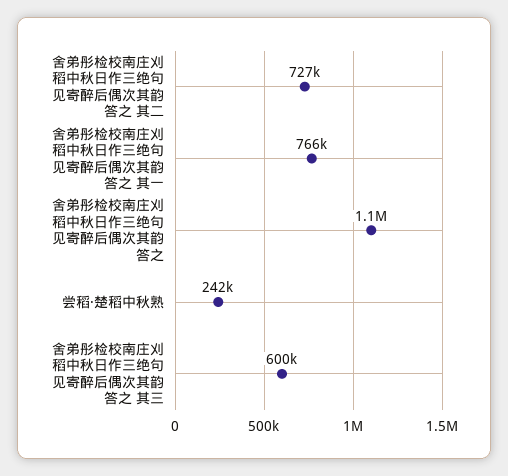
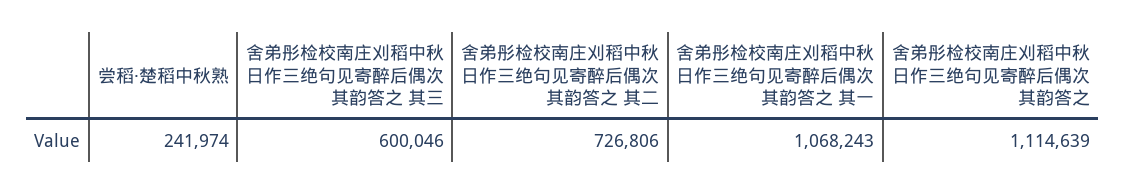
  {
    "舍弟彤检校南庄刈稻中秋日作三绝句见寄醉后偶次其韵答之 其二": 726806,
-   "舍弟彤检校南庄刈稻中秋日作三绝句见寄醉后偶次其韵答之 其一": 766000,
+   "舍弟彤检校南庄刈稻中秋日作三绝句见寄醉后偶次其韵答之 其一": 1068243,
    "舍弟彤检校南庄刈稻中秋日作三绝句见寄醉后偶次其韵答之": 1114639,
    "尝稻·楚稻中秋熟": 241974,
    "舍弟彤检校南庄刈稻中秋日作三绝句见寄醉后偶次其韵答之 其三": 600046
  }

